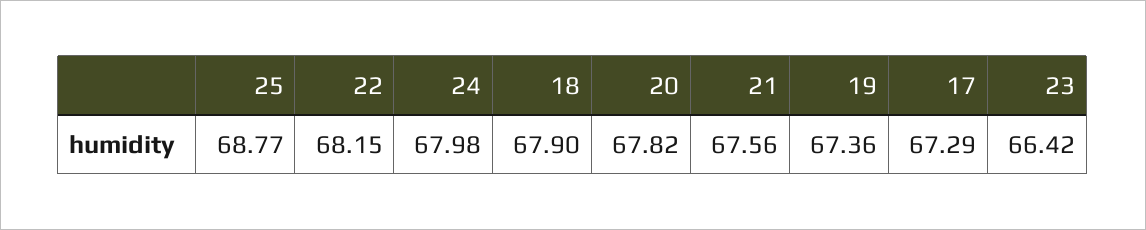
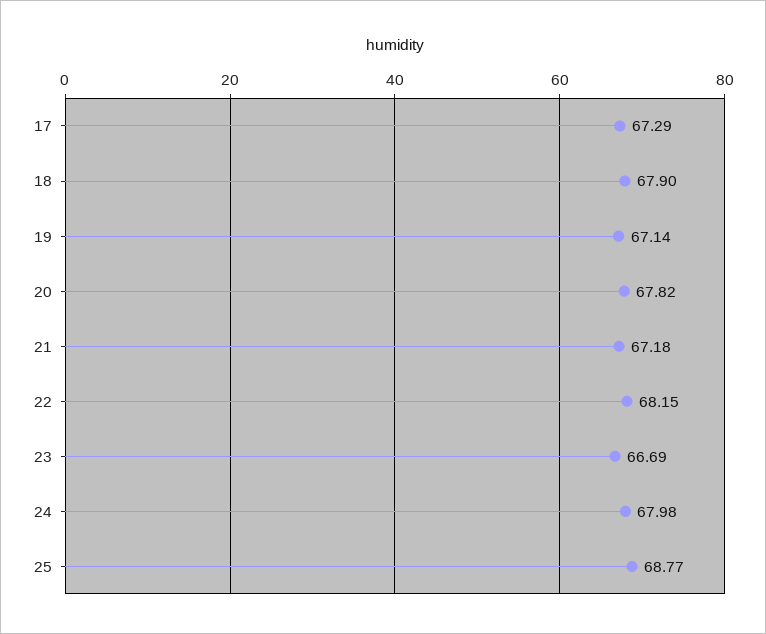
  {
    "25": 68.77,
    "22": 68.15,
    "24": 67.98,
    "18": 67.9,
    "20": 67.82,
-   "21": 67.56,
+   "21": 67.18,
-   "19": 67.36,
+   "19": 67.14,
    "17": 67.29,
-   "23": 66.42
+   "23": 66.69
  }

